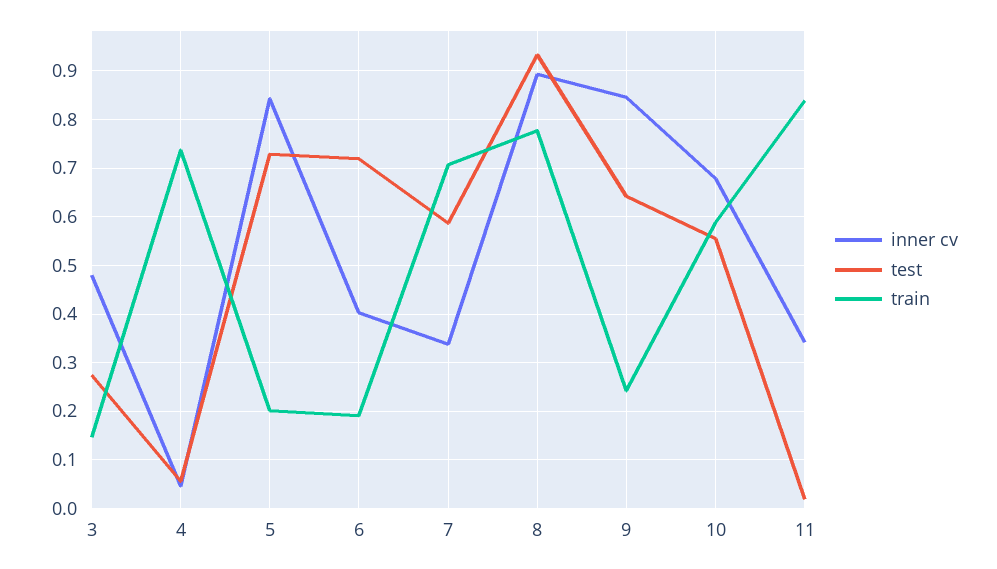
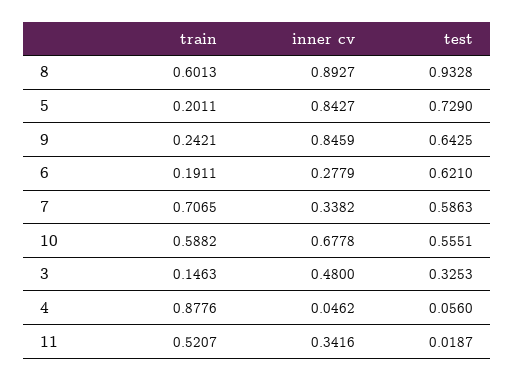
  {
    "inner cv": {
      "3": 0.48,
      "4": 0.0462,
      "5": 0.8427,
-     "6": 0.4,
+     "6": 0.2779,
      "7": 0.3382,
      "8": 0.8927,
      "9": 0.8459,
      "10": 0.6778,
      "11": 0.3416
    },
    "test": {
-     "3": 0.28,
+     "3": 0.3253,
      "4": 0.056,
      "5": 0.729,
-     "6": 0.72,
+     "6": 0.621,
      "7": 0.5863,
      "8": 0.9328,
      "9": 0.6425,
      "10": 0.5551,
      "11": 0.0187
    },
    "train": {
      "3": 0.1463,
-     "4": 0.74,
+     "4": 0.8776,
      "5": 0.2011,
      "6": 0.1911,
      "7": 0.7065,
-     "8": 0.78,
+     "8": 0.6013,
      "9": 0.2421,
      "10": 0.5882,
-     "11": 0.84
+     "11": 0.5207
    }
  }

